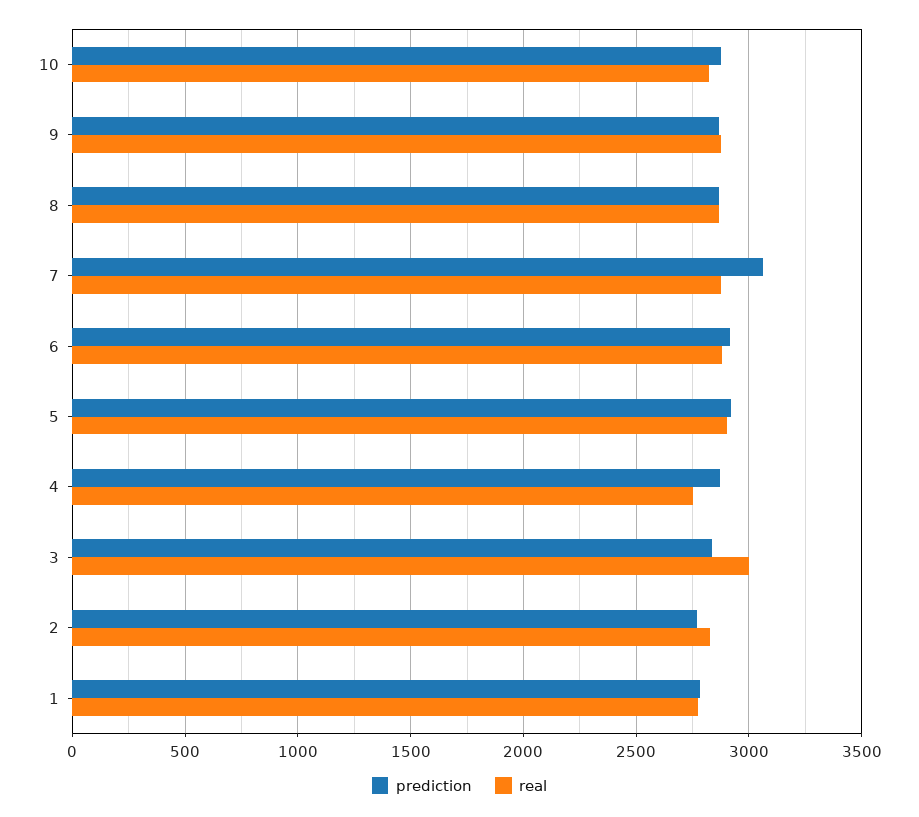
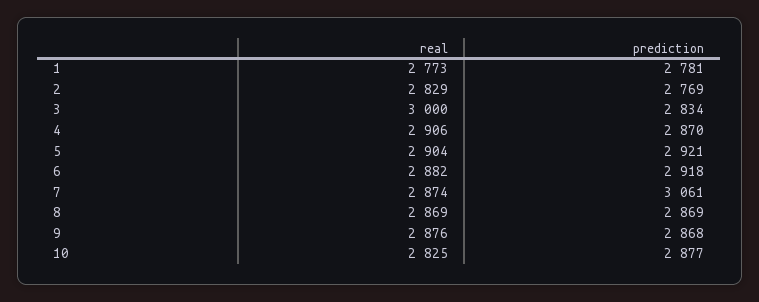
  {
    "prediction": {
      "10": 2877,
      "9": 2868,
      "8": 2869,
      "7": 3061,
      "6": 2918,
      "5": 2921,
      "4": 2870,
      "3": 2834,
      "2": 2769,
      "1": 2781
    },
    "real": {
      "10": 2825,
      "9": 2876,
      "8": 2869,
      "7": 2874,
      "6": 2882,
      "5": 2904,
-     "4": 2750,
+     "4": 2906,
      "3": 3000,
      "2": 2829,
      "1": 2773
    }
  }

